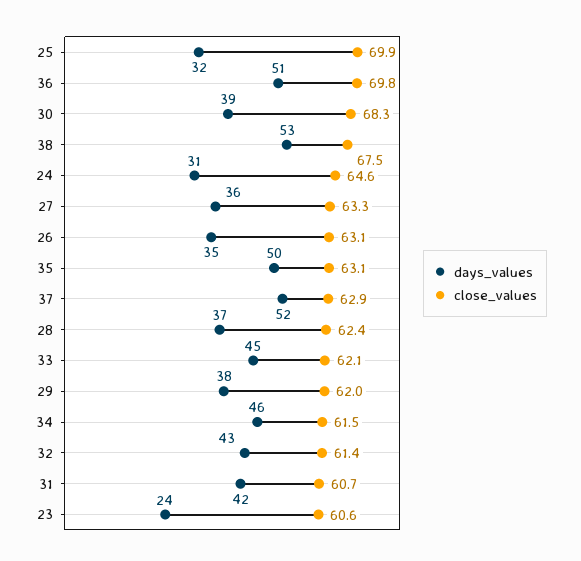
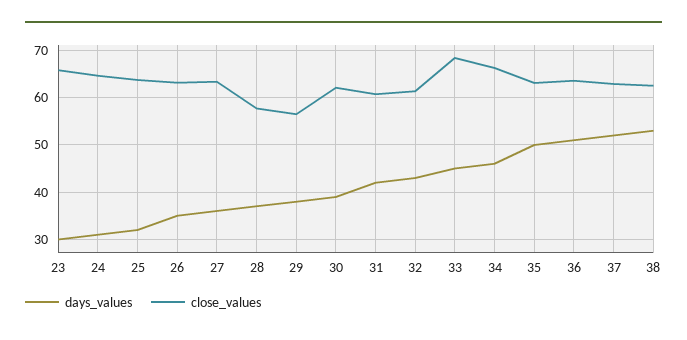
  {
    "days_values": {
      "25": 32,
      "36": 51,
      "30": 39,
      "38": 53,
      "24": 31,
      "27": 36,
      "26": 35,
      "35": 50,
      "37": 52,
      "28": 37,
      "33": 45,
      "29": 38,
      "34": 46,
      "32": 43,
      "31": 42,
-     "23": 24
+     "23": 30
    },
    "close_values": {
-     "25": 69.9,
+     "25": 64,
-     "36": 69.8,
+     "36": 64,
-     "30": 68.3,
+     "30": 62,
-     "38": 67.5,
+     "38": 62,
      "24": 64.6,
      "27": 63.3,
      "26": 63.1,
      "35": 63.1,
      "37": 62.9,
-     "28": 62.4,
+     "28": 58,
-     "33": 62.1,
+     "33": 68,
-     "29": 62,
+     "29": 56,
-     "34": 61.5,
+     "34": 66,
      "32": 61.4,
      "31": 60.7,
-     "23": 60.6
+     "23": 66
    }
  }

